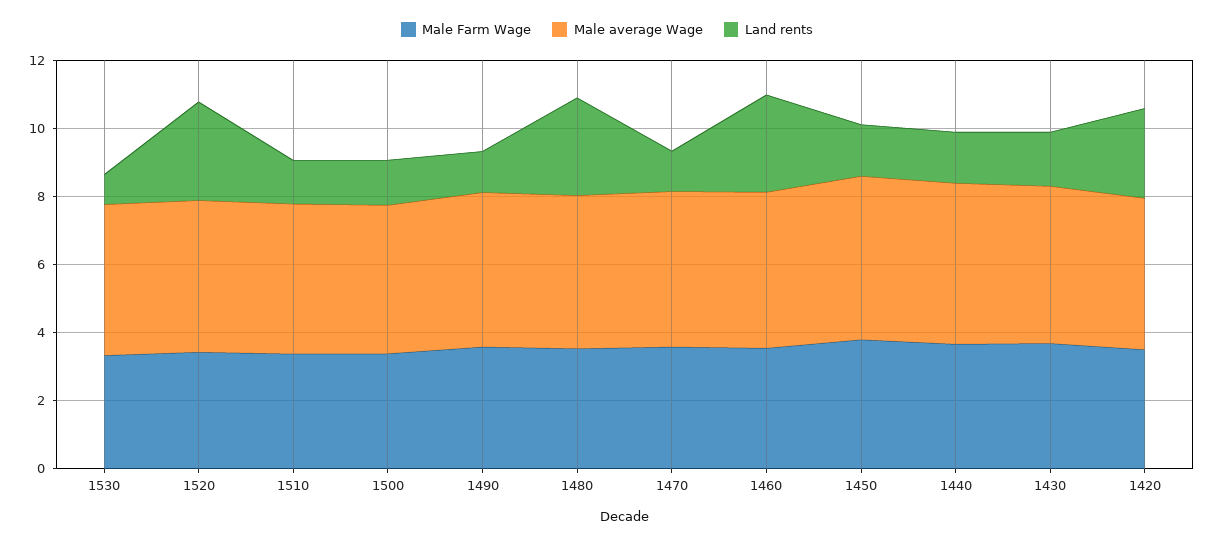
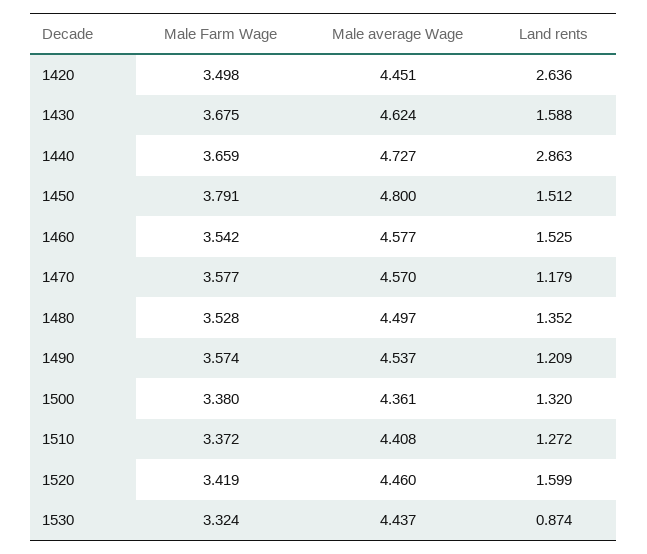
  {
    "Male Farm Wage": {
      "1530": 3.324,
      "1520": 3.419,
      "1510": 3.372,
      "1500": 3.38,
      "1490": 3.574,
      "1480": 3.528,
      "1470": 3.577,
      "1460": 3.542,
      "1450": 3.791,
      "1440": 3.659,
      "1430": 3.675,
      "1420": 3.498
    },
    "Male average Wage": {
      "1530": 4.437,
      "1520": 4.46,
      "1510": 4.408,
      "1500": 4.361,
      "1490": 4.537,
      "1480": 4.497,
      "1470": 4.57,
      "1460": 4.577,
      "1450": 4.8,
      "1440": 4.727,
      "1430": 4.624,
      "1420": 4.451
    },
    "Land rents": {
      "1530": 0.874,
-     "1520": 3,
+     "1520": 1.599,
      "1510": 1.272,
      "1500": 1.32,
      "1490": 1.209,
-     "1480": 3,
+     "1480": 1.352,
      "1470": 1.179,
-     "1460": 3,
+     "1460": 1.525,
      "1450": 1.512,
-     "1440": 1.5,
+     "1440": 2.863,
      "1430": 1.588,
      "1420": 2.636
    }
  }

